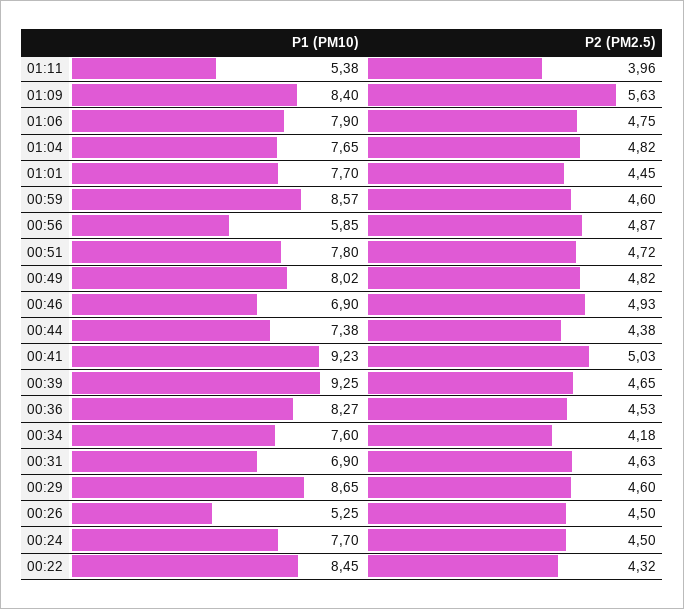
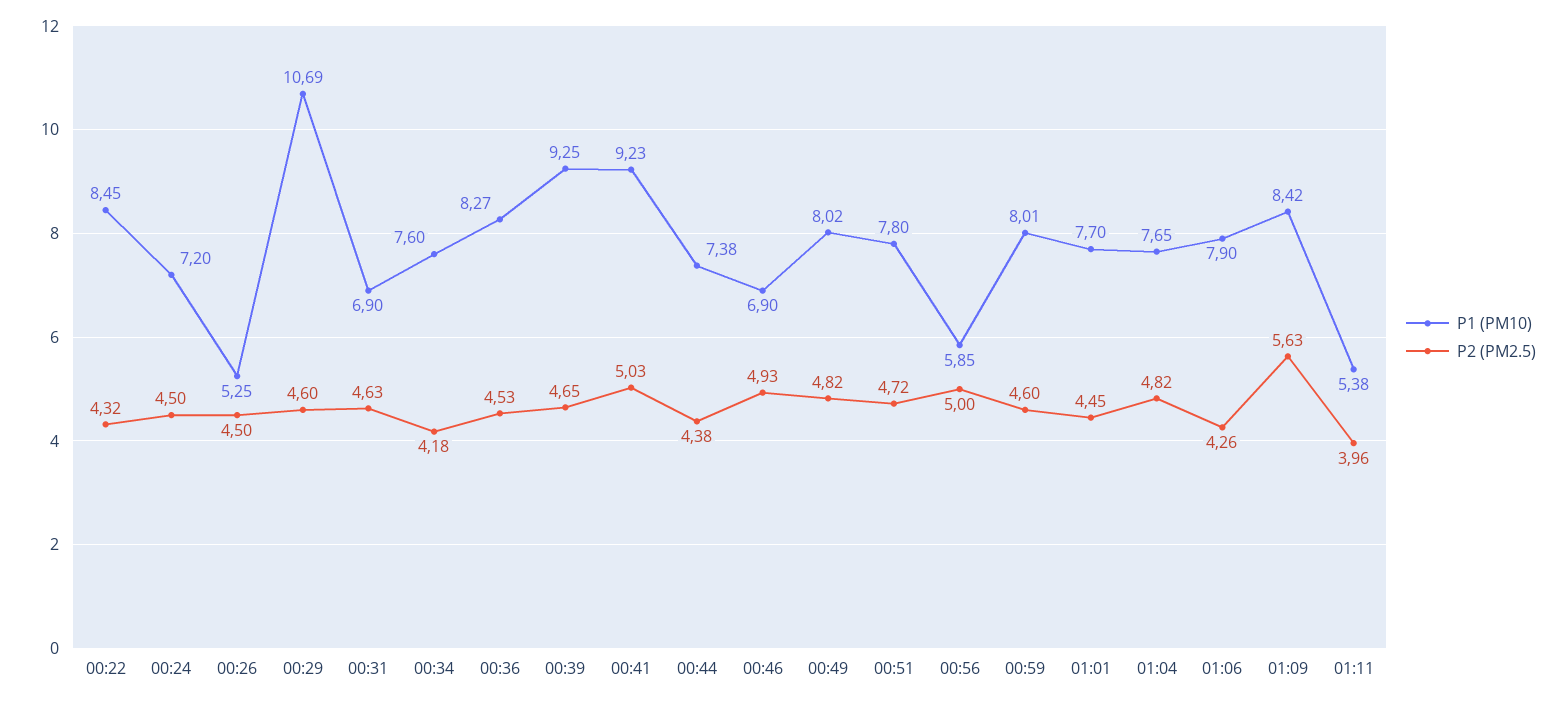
  {
    "P1 (PM10)": {
      "01:11": 5.38,
-     "01:09": 8.4,
+     "01:09": 8.42,
      "01:06": 7.9,
      "01:04": 7.65,
      "01:01": 7.7,
-     "00:59": 8.57,
+     "00:59": 8.01,
      "00:56": 5.85,
      "00:51": 7.8,
      "00:49": 8.02,
      "00:46": 6.9,
      "00:44": 7.38,
      "00:41": 9.23,
      "00:39": 9.25,
      "00:36": 8.27,
      "00:34": 7.6,
      "00:31": 6.9,
-     "00:29": 8.65,
+     "00:29": 10.69,
      "00:26": 5.25,
-     "00:24": 7.7,
+     "00:24": 7.2,
      "00:22": 8.45
    },
    "P2 (PM2.5)": {
      "01:11": 3.96,
      "01:09": 5.63,
-     "01:06": 4.75,
+     "01:06": 4.26,
      "01:04": 4.82,
      "01:01": 4.45,
      "00:59": 4.6,
-     "00:56": 4.87,
+     "00:56": 5,
      "00:51": 4.72,
      "00:49": 4.82,
      "00:46": 4.93,
      "00:44": 4.38,
      "00:41": 5.03,
      "00:39": 4.65,
      "00:36": 4.53,
      "00:34": 4.18,
      "00:31": 4.63,
      "00:29": 4.6,
      "00:26": 4.5,
      "00:24": 4.5,
      "00:22": 4.32
    }
  }

